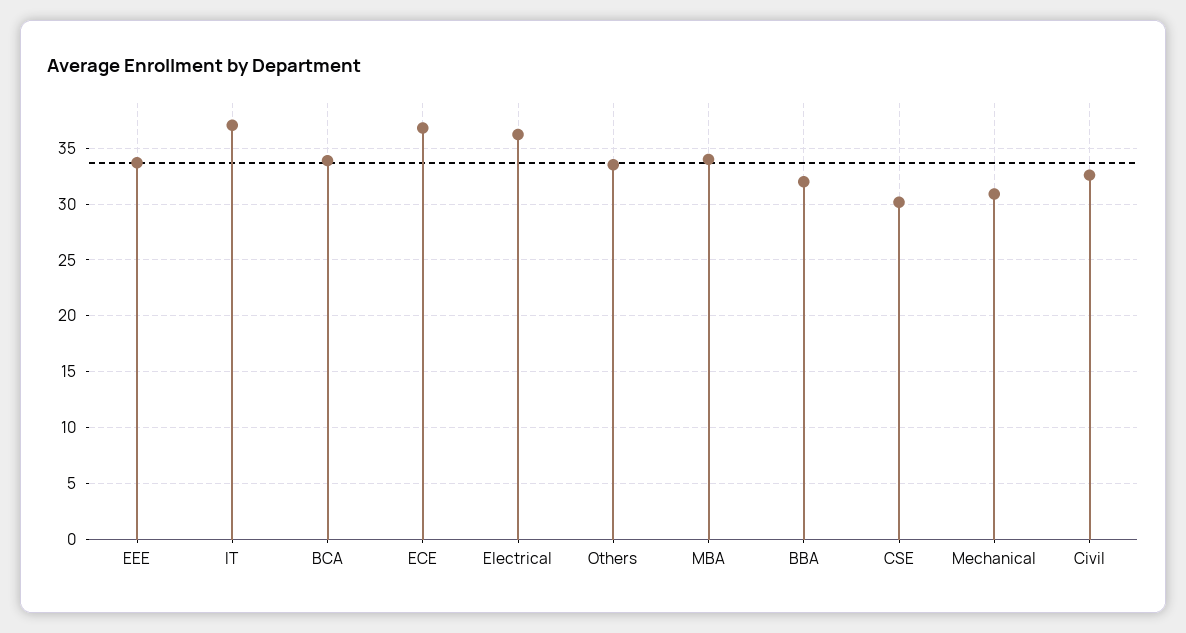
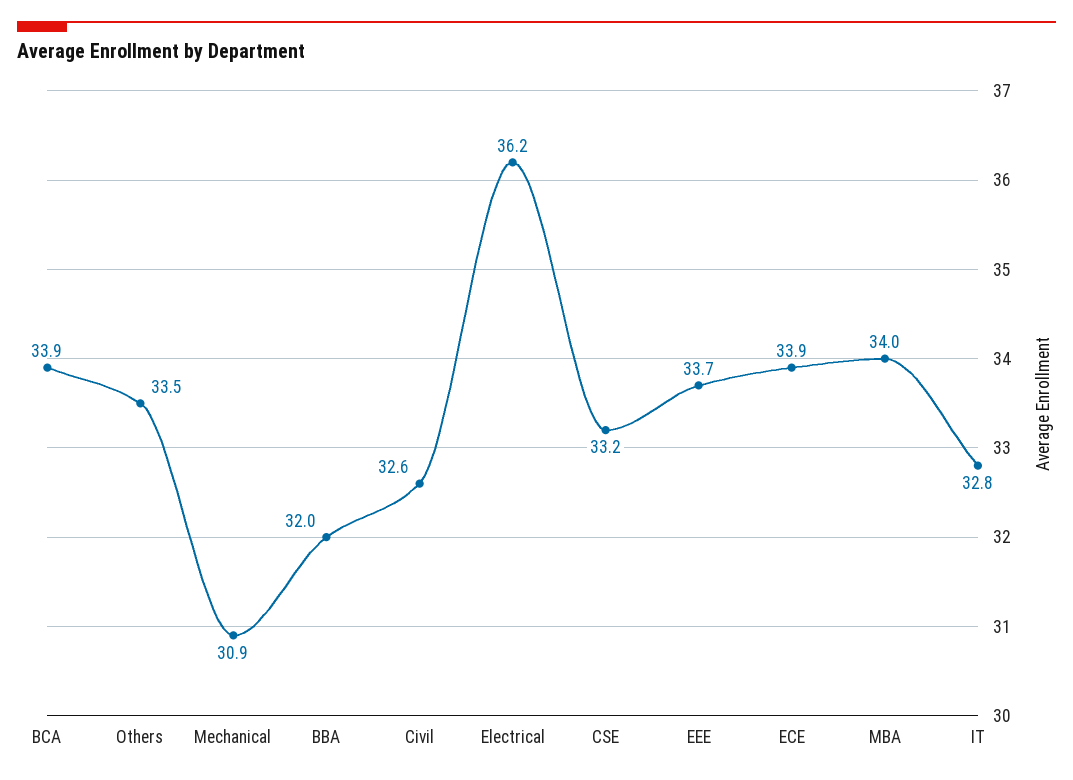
  {
    "EEE": 33.7,
-   "IT": 37,
+   "IT": 32.8,
    "BCA": 33.9,
-   "ECE": 37,
+   "ECE": 33.9,
    "Electrical": 36.2,
    "Others": 33.5,
    "MBA": 34,
    "BBA": 32,
-   "CSE": 30,
+   "CSE": 33.2,
    "Mechanical": 30.9,
    "Civil": 32.6
  }

